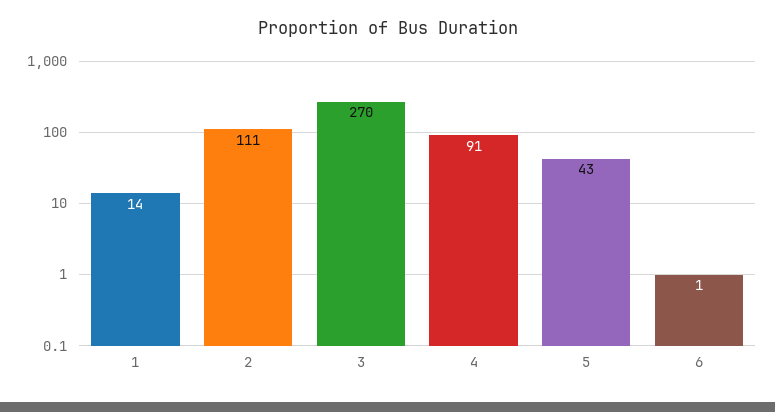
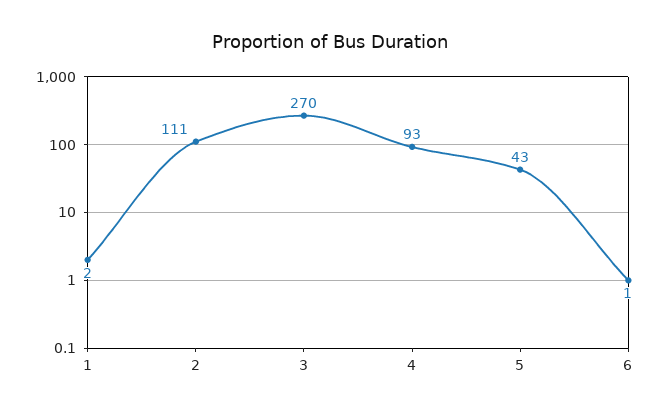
  {
-   "1": 14,
+   "1": 2,
    "2": 111,
    "3": 270,
-   "4": 91,
+   "4": 93,
    "5": 43,
    "6": 1
  }

